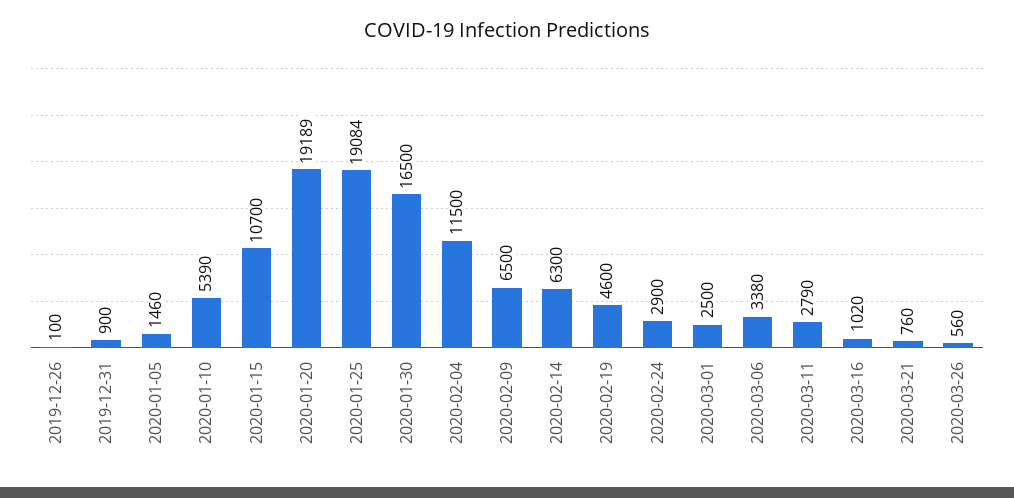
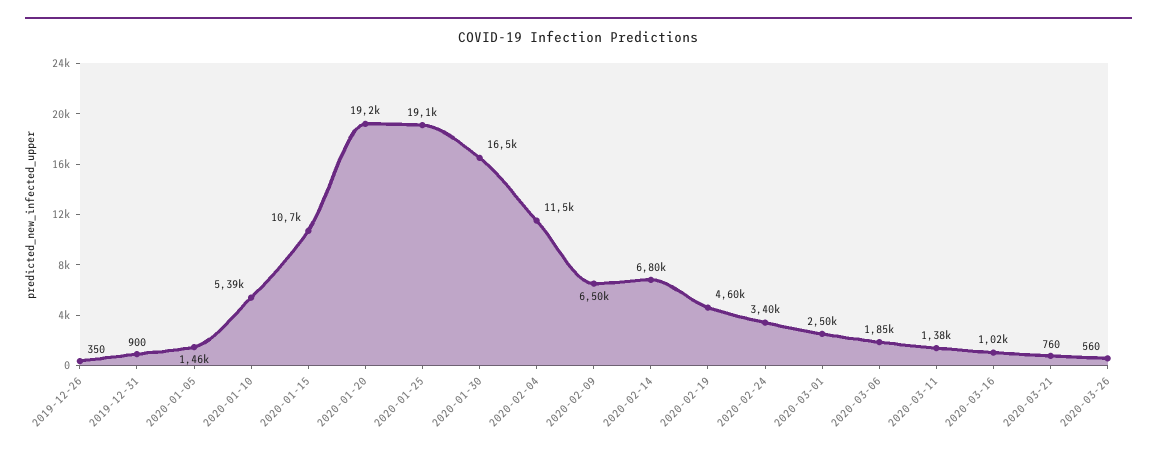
  {
-   "2019-12-26": 100,
+   "2019-12-26": 350,
    "2019-12-31": 900,
    "2020-01-05": 1460,
    "2020-01-10": 5390,
    "2020-01-15": 10700,
    "2020-01-20": 19189,
    "2020-01-25": 19084,
    "2020-01-30": 16500,
    "2020-02-04": 11500,
    "2020-02-09": 6500,
-   "2020-02-14": 6300,
+   "2020-02-14": 6800,
    "2020-02-19": 4600,
-   "2020-02-24": 2900,
+   "2020-02-24": 3400,
    "2020-03-01": 2500,
-   "2020-03-06": 3380,
+   "2020-03-06": 1850,
-   "2020-03-11": 2790,
+   "2020-03-11": 1380,
    "2020-03-16": 1020,
    "2020-03-21": 760,
    "2020-03-26": 560
  }

